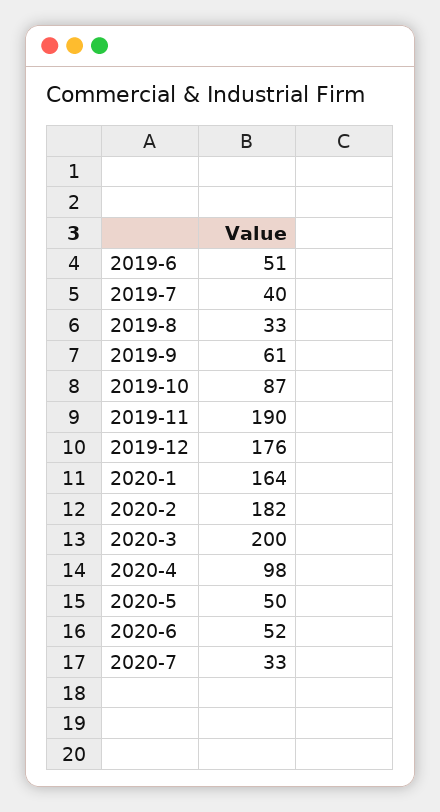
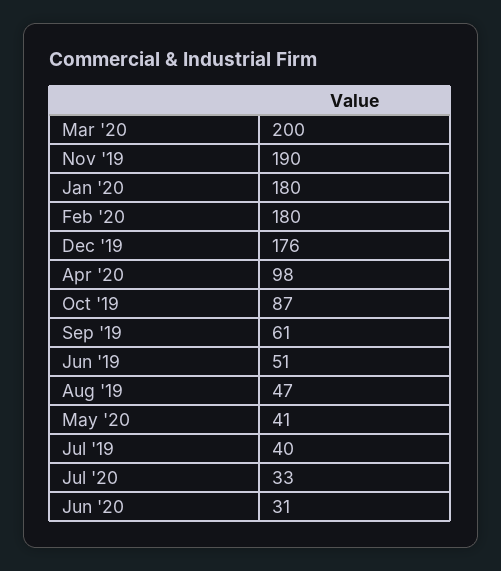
  {
    "2019-6": 51,
    "2019-7": 40,
-   "2019-8": 33,
+   "2019-8": 47,
    "2019-9": 61,
    "2019-10": 87,
    "2019-11": 190,
    "2019-12": 176,
-   "2020-1": 164,
+   "2020-1": 180,
-   "2020-2": 182,
+   "2020-2": 180,
    "2020-3": 200,
    "2020-4": 98,
-   "2020-5": 50,
+   "2020-5": 41,
-   "2020-6": 52,
+   "2020-6": 31,
    "2020-7": 33
  }

